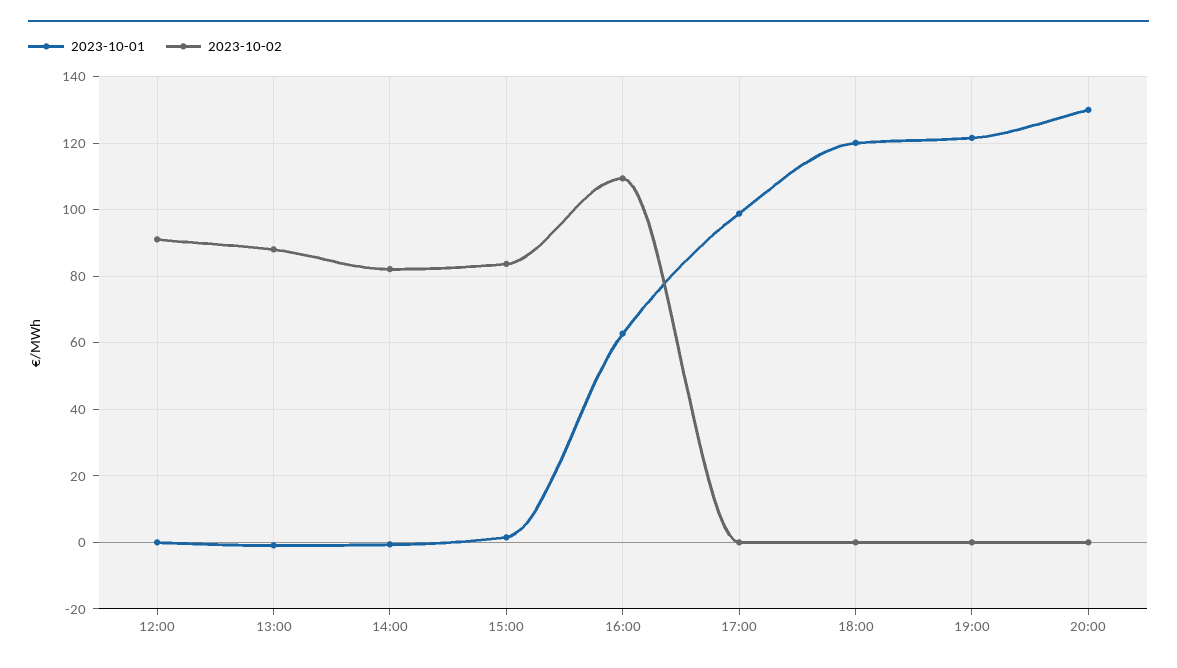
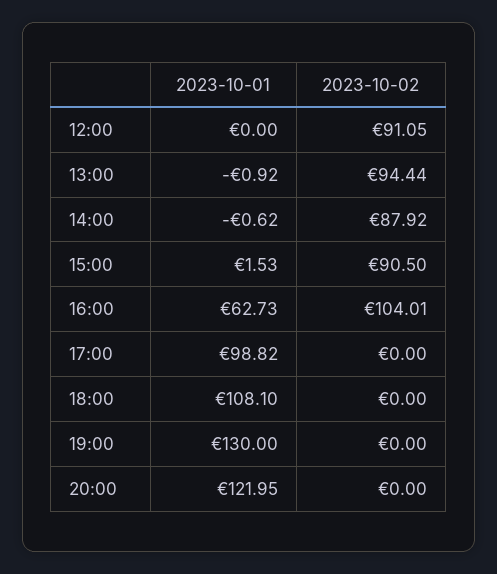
  {
    "2023-10-01": {
      "12:00": 0,
      "13:00": -0.92,
      "14:00": -0.62,
      "15:00": 1.53,
      "16:00": 62.73,
      "17:00": 98.82,
-     "18:00": 120,
+     "18:00": 108.1,
-     "19:00": 122,
+     "19:00": 130,
-     "20:00": 130
+     "20:00": 121.95
    },
    "2023-10-02": {
      "12:00": 91.05,
-     "13:00": 88,
+     "13:00": 94.44,
-     "14:00": 82,
+     "14:00": 87.92,
-     "15:00": 84,
+     "15:00": 90.5,
-     "16:00": 110,
+     "16:00": 104.01,
      "17:00": 0,
      "18:00": 0,
      "19:00": 0,
      "20:00": 0
    }
  }

